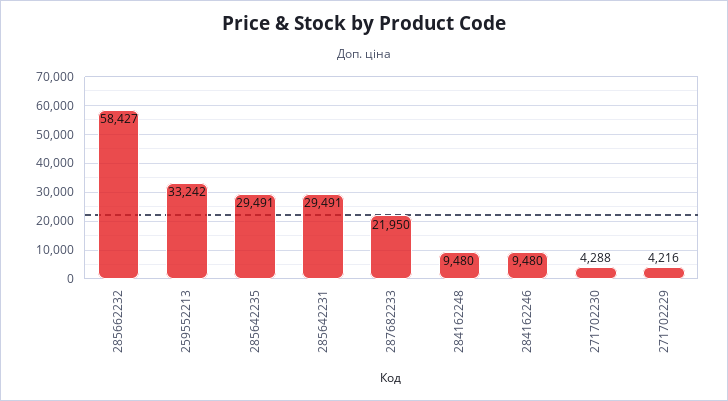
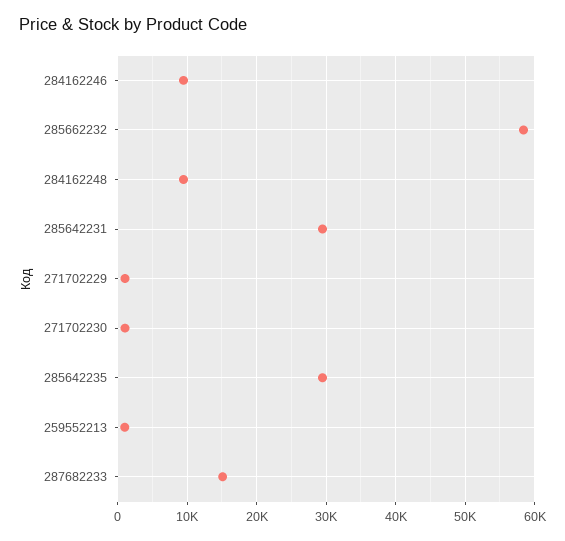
  {
    "285662232": 58427,
-   "259552213": 33242,
+   "259552213": 1000,
    "285642235": 29491,
    "285642231": 29491,
-   "287682233": 21950,
+   "287682233": 15000,
    "284162248": 9480,
    "284162246": 9480,
-   "271702230": 4288,
+   "271702230": 1000,
-   "271702229": 4216
+   "271702229": 1000
  }

